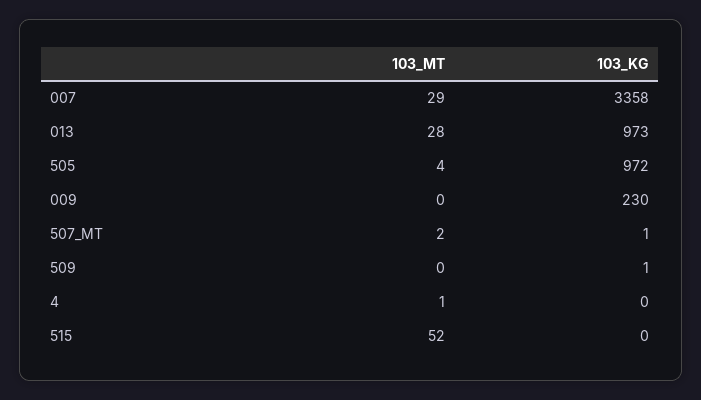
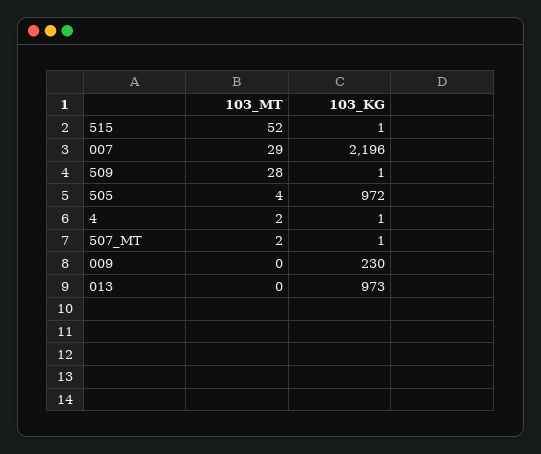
  {
    "103_MT": {
      "007": 29,
-     "013": 28,
+     "013": 0,
      "505": 4,
      "009": 0,
      "507_MT": 2,
-     "509": 0,
+     "509": 28,
-     "4": 1,
+     "4": 2,
      "515": 52
    },
    "103_KG": {
-     "007": 3358,
+     "007": 2196,
      "013": 973,
      "505": 972,
      "009": 230,
      "507_MT": 1,
      "509": 1,
-     "4": 0,
+     "4": 1,
-     "515": 0
+     "515": 1
    }
  }

